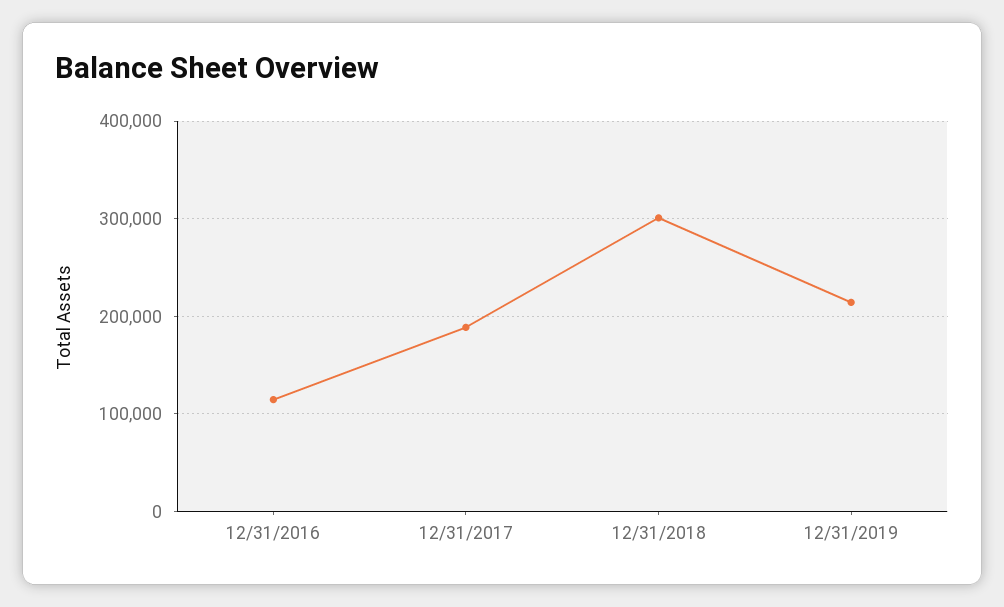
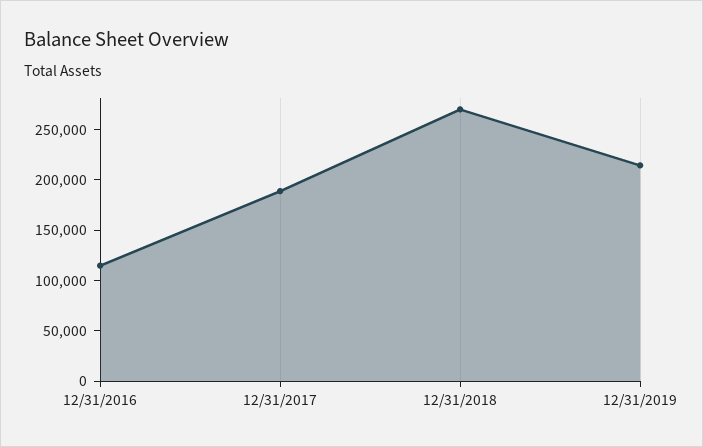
  {
    "12/31/2016": 110000,
    "12/31/2017": 190000,
-   "12/31/2018": 300000,
+   "12/31/2018": 270000,
    "12/31/2019": 210000
  }

